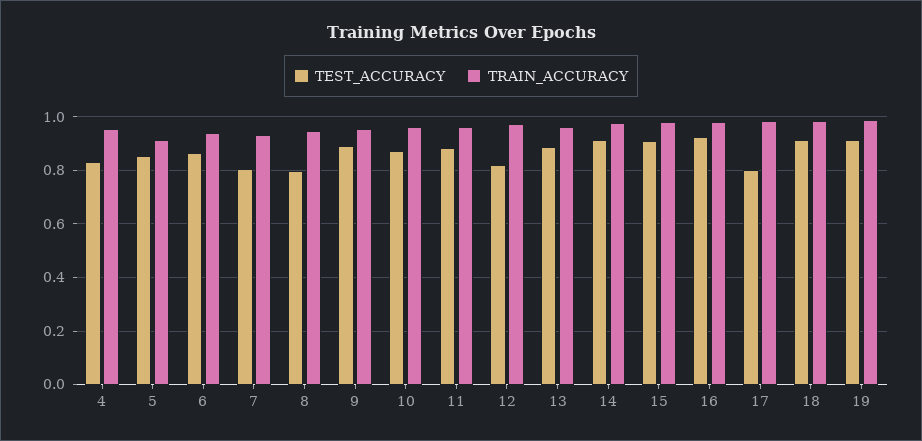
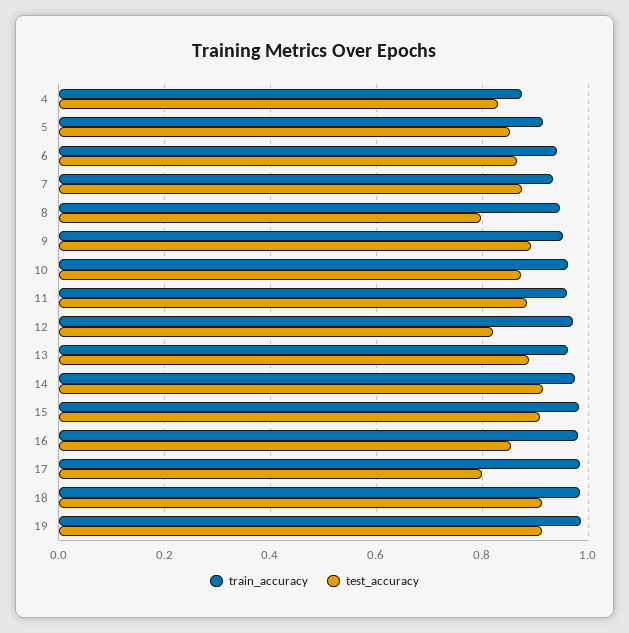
  {
    "TEST_ACCURACY": {
      "4": 0.84,
      "5": 0.86,
      "6": 0.86,
-     "7": 0.8,
+     "7": 0.88,
      "8": 0.8,
      "9": 0.9,
      "10": 0.88,
      "11": 0.88,
      "12": 0.82,
      "13": 0.88,
      "14": 0.92,
      "15": 0.92,
-     "16": 0.925,
+     "16": 0.86,
      "17": 0.8,
      "18": 0.92,
      "19": 0.92
    },
    "TRAIN_ACCURACY": {
-     "4": 0.95,
+     "4": 0.88,
      "5": 0.92,
      "6": 0.94,
      "7": 0.94,
      "8": 0.94,
      "9": 0.96,
      "10": 0.96,
      "11": 0.96,
      "12": 0.98,
      "13": 0.96,
      "14": 0.98,
      "15": 0.98,
      "16": 0.98,
      "17": 0.98,
      "18": 0.98,
      "19": 0.98
    }
  }

